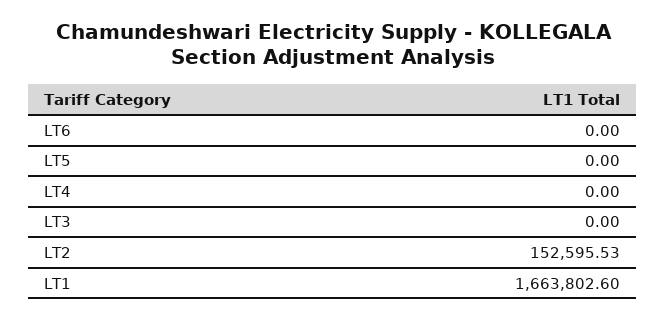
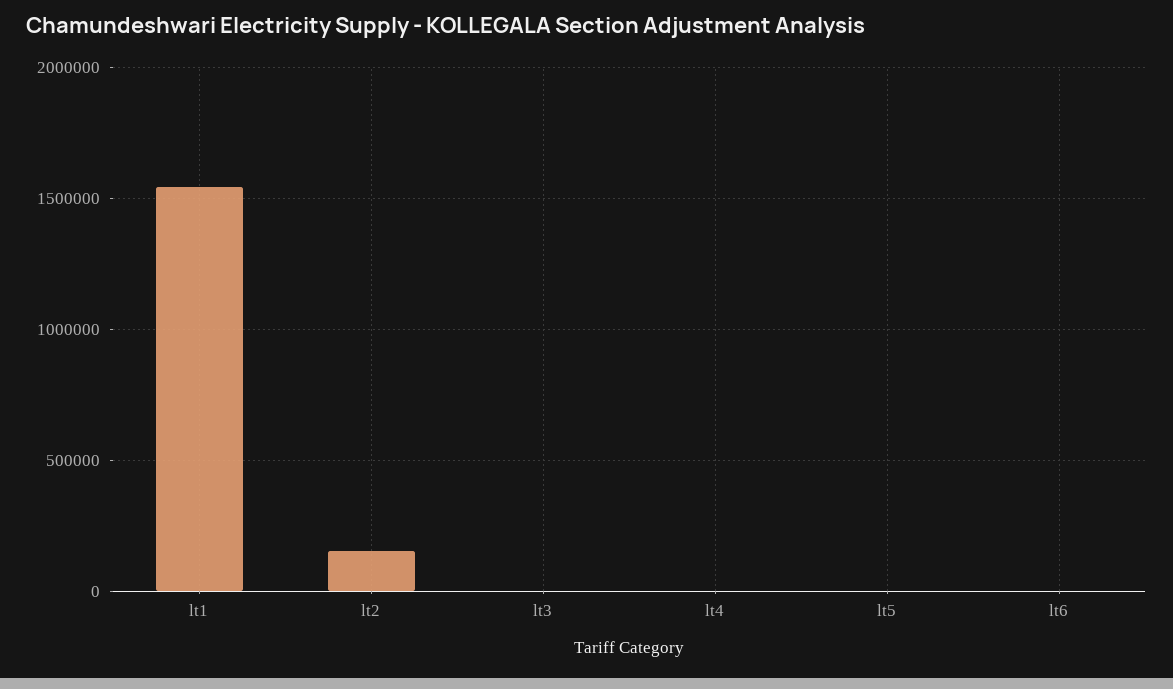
  {
    "LT6": 0,
    "LT5": 0,
    "LT4": 0,
    "LT3": 0,
    "LT2": 152595.53,
-   "LT1": 1663802.6
+   "LT1": 1550000
  }

